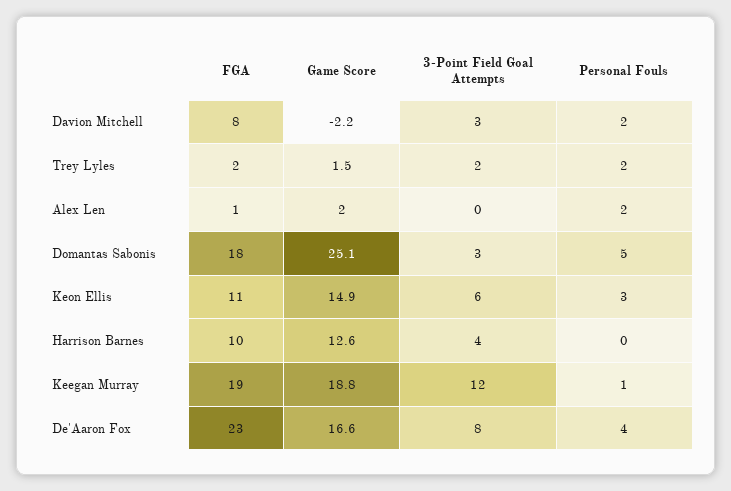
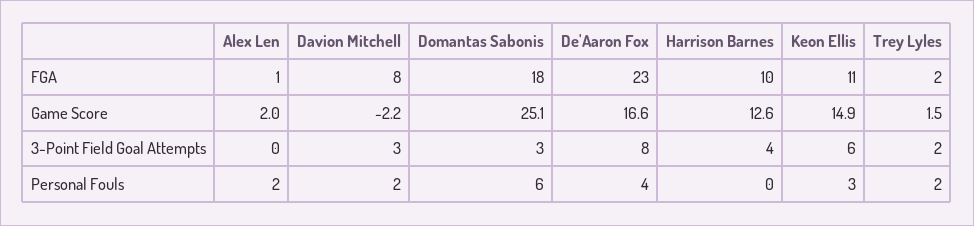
  {
    "FGA": {
      "Davion Mitchell": 8,
      "Trey Lyles": 2,
      "Alex Len": 1,
      "Domantas Sabonis": 18,
      "Keon Ellis": 11,
      "Harrison Barnes": 10,
-     "Keegan Murray": 19,
      "De'Aaron Fox": 23
    },
    "Game Score": {
      "Davion Mitchell": -2.2,
      "Trey Lyles": 1.5,
      "Alex Len": 2,
      "Domantas Sabonis": 25.1,
      "Keon Ellis": 14.9,
      "Harrison Barnes": 12.6,
-     "Keegan Murray": 18.8,
      "De'Aaron Fox": 16.6
    },
    "3-Point Field Goal Attempts": {
      "Davion Mitchell": 3,
      "Trey Lyles": 2,
      "Alex Len": 0,
      "Domantas Sabonis": 3,
      "Keon Ellis": 6,
      "Harrison Barnes": 4,
-     "Keegan Murray": 12,
      "De'Aaron Fox": 8
    },
    "Personal Fouls": {
      "Davion Mitchell": 2,
      "Trey Lyles": 2,
      "Alex Len": 2,
-     "Domantas Sabonis": 5,
+     "Domantas Sabonis": 6,
      "Keon Ellis": 3,
      "Harrison Barnes": 0,
-     "Keegan Murray": 1,
      "De'Aaron Fox": 4
    }
  }

